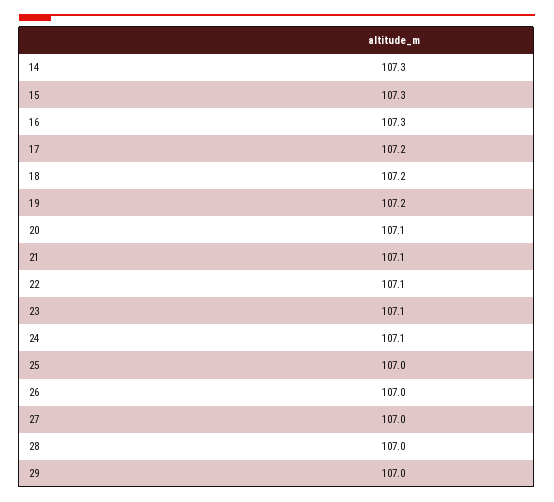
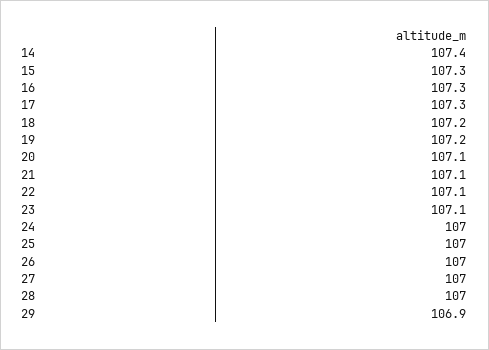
  {
-   "14": 107.3,
+   "14": 107.4,
    "15": 107.3,
    "16": 107.3,
-   "17": 107.2,
+   "17": 107.3,
    "18": 107.2,
    "19": 107.2,
    "20": 107.1,
    "21": 107.1,
    "22": 107.1,
    "23": 107.1,
-   "24": 107.1,
+   "24": 107,
    "25": 107,
    "26": 107,
    "27": 107,
    "28": 107,
-   "29": 107
+   "29": 106.9
  }

